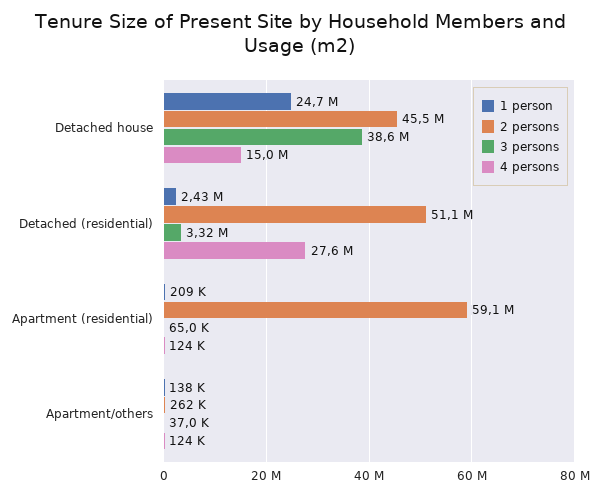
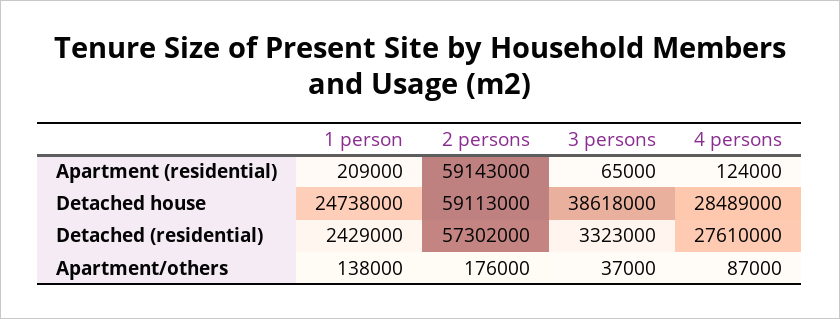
  {
    "1 person": {
      "Detached house": 24738000,
      "Detached (residential)": 2429000,
      "Apartment (residential)": 209000,
      "Apartment/others": 138000
    },
    "2 persons": {
-     "Detached house": 45500000,
+     "Detached house": 59113000,
-     "Detached (residential)": 51100000,
+     "Detached (residential)": 57302000,
      "Apartment (residential)": 59143000,
-     "Apartment/others": 262000
+     "Apartment/others": 176000
    },
    "3 persons": {
      "Detached house": 38618000,
      "Detached (residential)": 3323000,
      "Apartment (residential)": 65000,
      "Apartment/others": 37000
    },
    "4 persons": {
-     "Detached house": 15000000,
+     "Detached house": 28489000,
      "Detached (residential)": 27610000,
      "Apartment (residential)": 124000,
-     "Apartment/others": 124000
+     "Apartment/others": 87000
    }
  }

